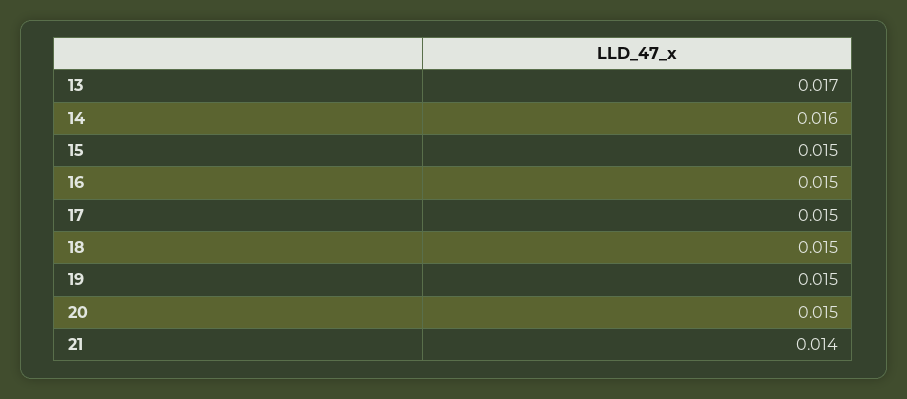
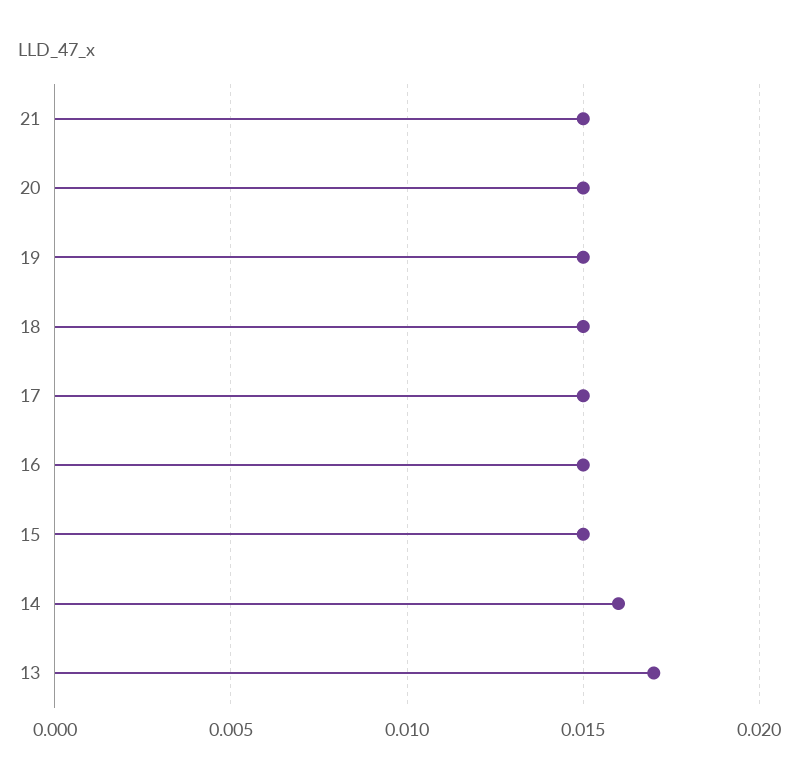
  {
    "13": 0.017,
    "14": 0.016,
    "15": 0.015,
    "16": 0.015,
    "17": 0.015,
    "18": 0.015,
    "19": 0.015,
    "20": 0.015,
-   "21": 0.014
+   "21": 0.015
  }

